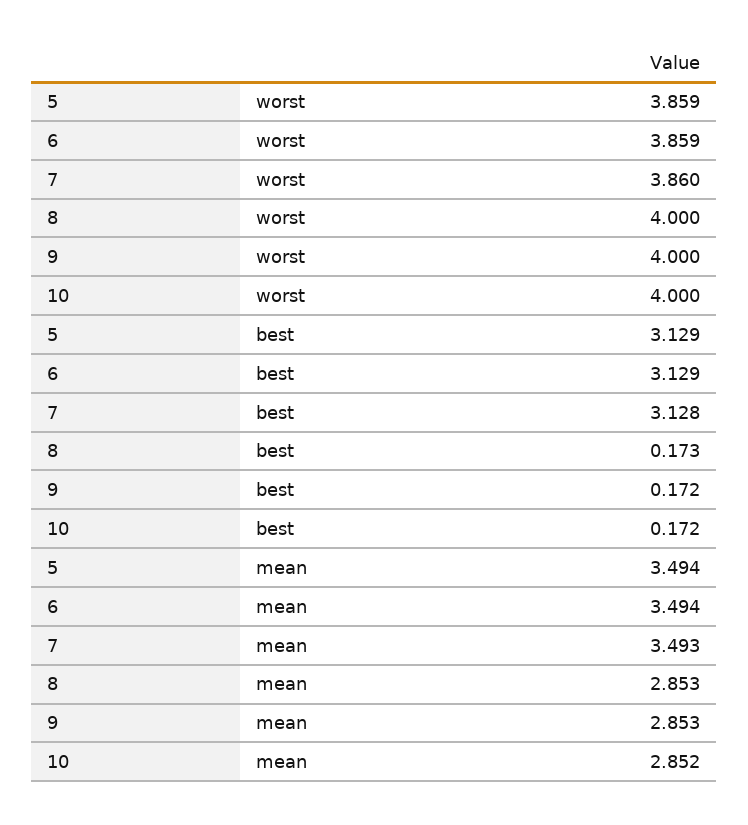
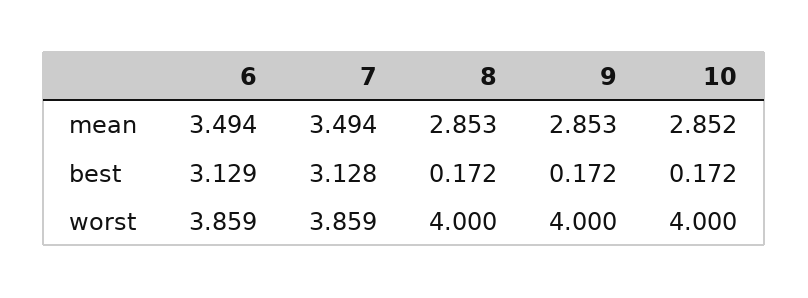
  {
-   "5": {
-     "worst": 3.859,
-     "best": 3.129,
-     "mean": 3.494
-   },
    "6": {
      "worst": 3.859,
      "best": 3.129,
      "mean": 3.494
    },
    "7": {
-     "worst": 3.86,
+     "worst": 3.859,
      "best": 3.128,
-     "mean": 3.493
+     "mean": 3.494
    },
    "8": {
      "worst": 4,
-     "best": 0.173,
+     "best": 0.172,
      "mean": 2.853
    },
    "9": {
      "worst": 4,
      "best": 0.172,
      "mean": 2.853
    },
    "10": {
      "worst": 4,
      "best": 0.172,
      "mean": 2.852
    }
  }

